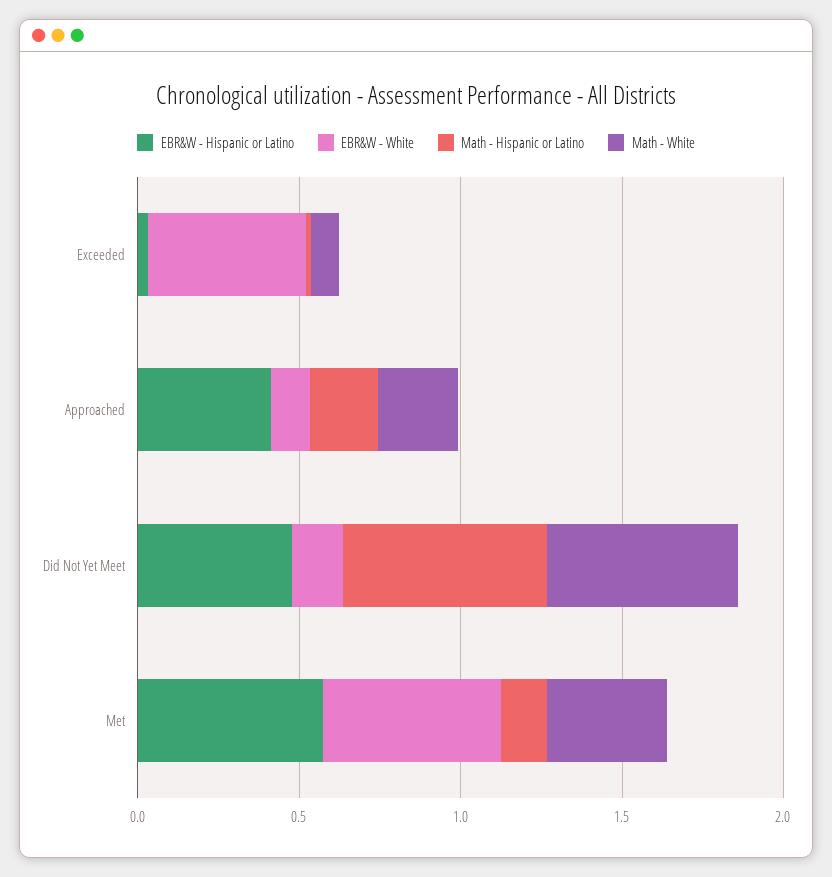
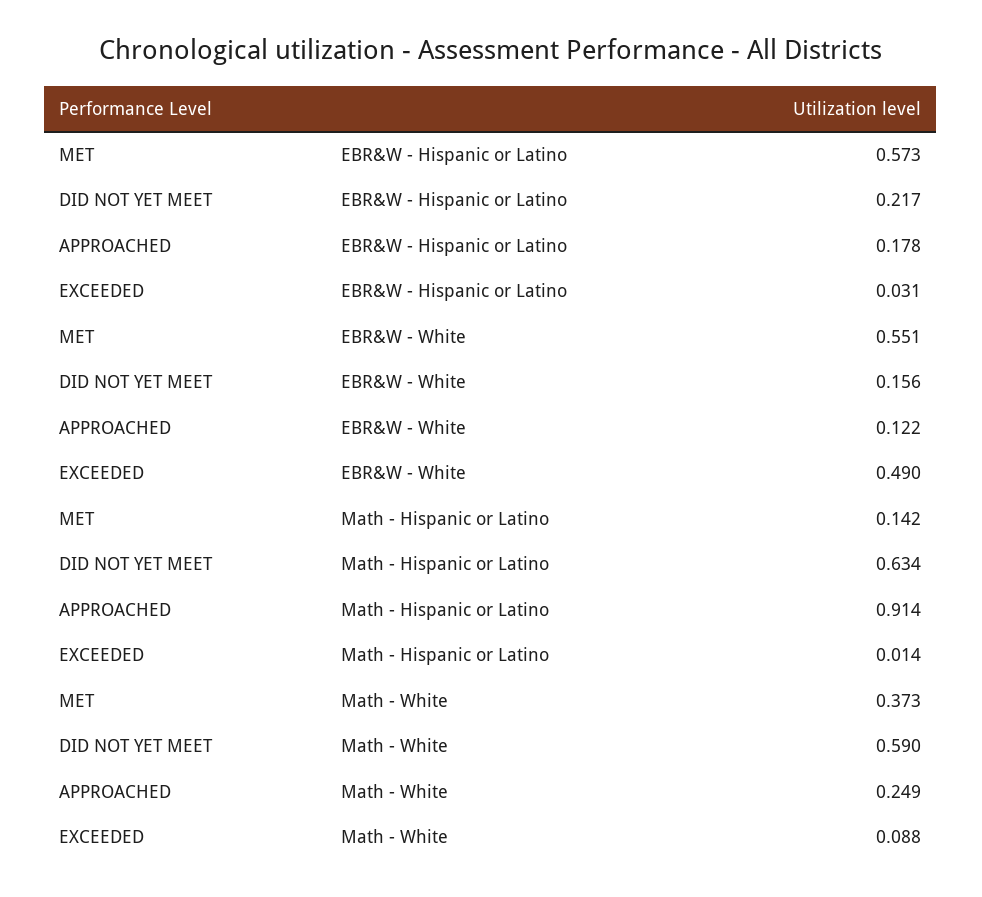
  {
    "EBR&W - Hispanic or Latino": {
      "Exceeded": 0.031,
-     "Approached": 0.4,
+     "Approached": 0.178,
-     "Did Not Yet Meet": 0.5,
+     "Did Not Yet Meet": 0.217,
      "Met": 0.573
    },
    "EBR&W - White": {
      "Exceeded": 0.49,
      "Approached": 0.122,
      "Did Not Yet Meet": 0.156,
      "Met": 0.551
    },
    "Math - Hispanic or Latino": {
      "Exceeded": 0.014,
-     "Approached": 0.2,
+     "Approached": 0.914,
      "Did Not Yet Meet": 0.634,
      "Met": 0.142
    },
    "Math - White": {
      "Exceeded": 0.088,
      "Approached": 0.249,
      "Did Not Yet Meet": 0.59,
      "Met": 0.373
    }
  }

